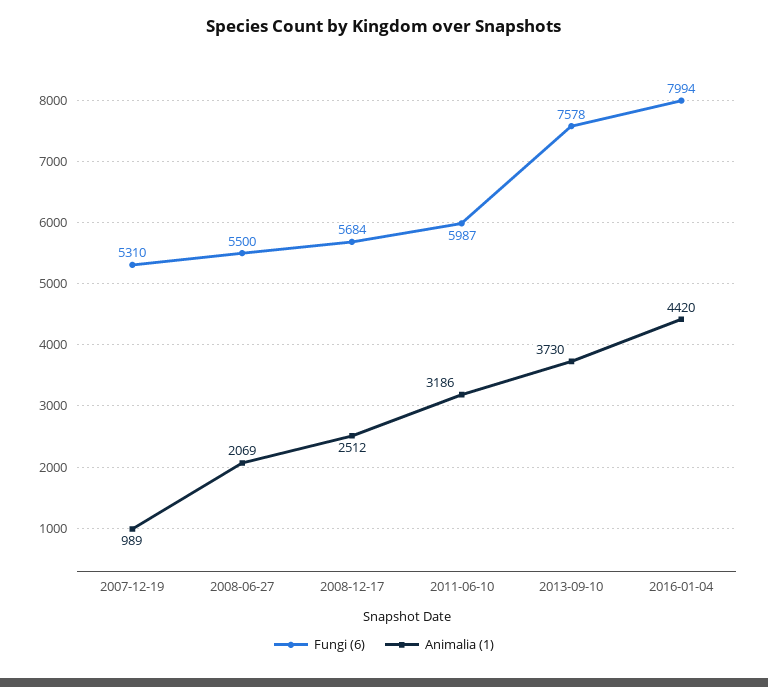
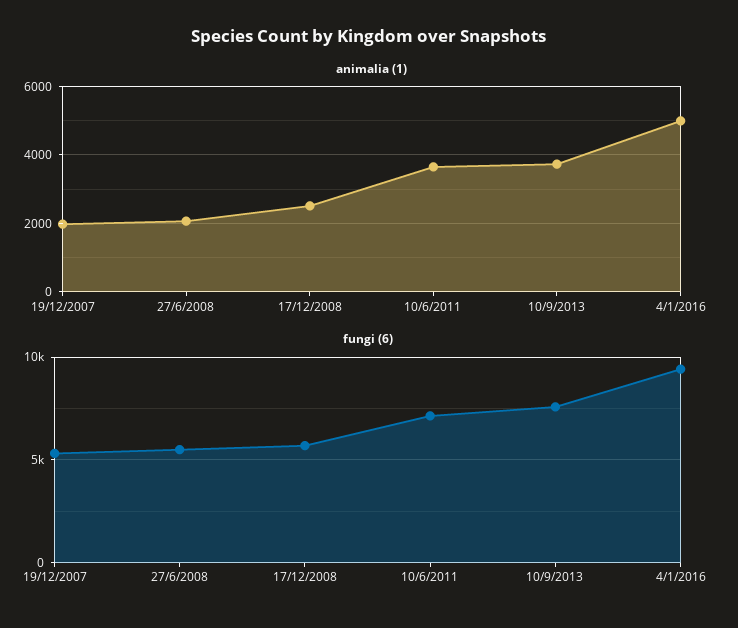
  {
    "Fungi (6)": {
      "2007-12-19": 5310,
      "2008-06-27": 5500,
      "2008-12-17": 5684,
-     "2011-06-10": 5987,
+     "2011-06-10": 7000,
      "2013-09-10": 7578,
-     "2016-01-04": 7994
+     "2016-01-04": 9500
    },
    "Animalia (1)": {
-     "2007-12-19": 989,
+     "2007-12-19": 2000,
      "2008-06-27": 2069,
      "2008-12-17": 2512,
-     "2011-06-10": 3186,
+     "2011-06-10": 3600,
      "2013-09-10": 3730,
-     "2016-01-04": 4420
+     "2016-01-04": 5000
    }
  }

